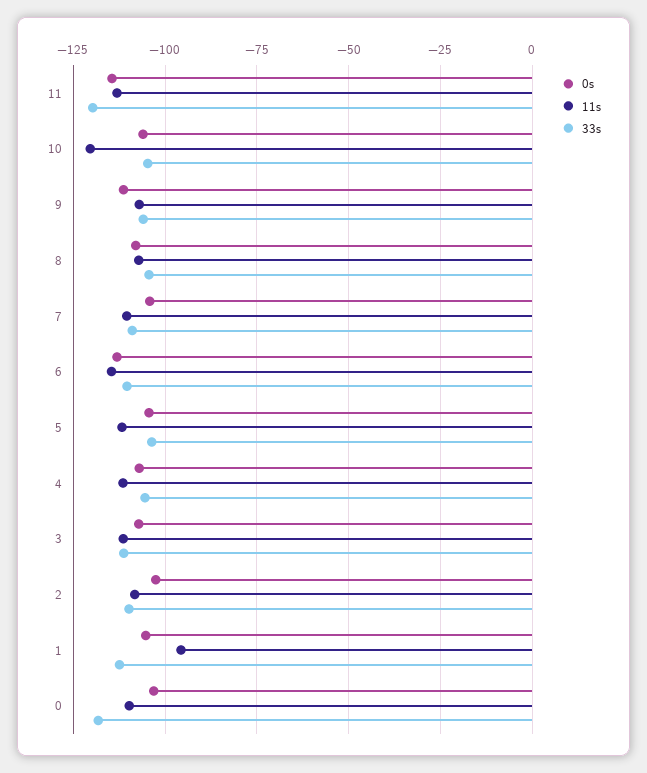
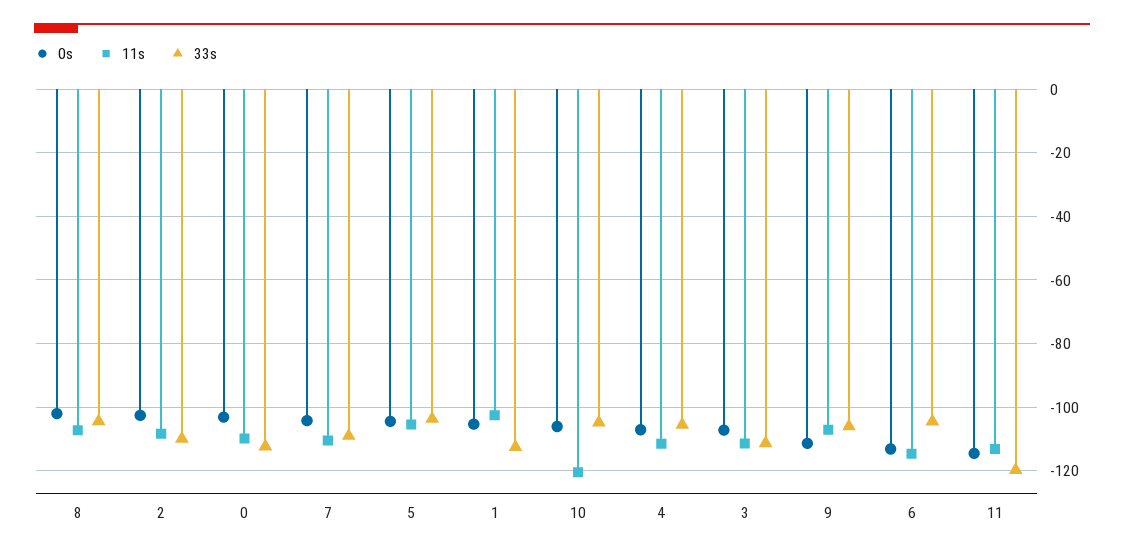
  {
    "0s": {
      "11": -114,
      "10": -106,
      "9": -112,
-     "8": -107.5,
+     "8": -102,
      "7": -104,
      "6": -114,
      "5": -104,
      "4": -108,
      "3": -108,
      "2": -102,
      "1": -106,
      "0": -104
    },
    "11s": {
      "11": -114,
      "10": -120,
      "9": -108,
      "8": -108,
      "7": -110,
      "6": -114,
-     "5": -112.5,
+     "5": -106,
      "4": -112,
      "3": -112,
      "2": -108,
-     "1": -95,
+     "1": -102,
      "0": -110
    },
    "33s": {
      "11": -120,
      "10": -104,
      "9": -106,
      "8": -104,
      "7": -108,
-     "6": -110,
+     "6": -104,
      "5": -104,
      "4": -106,
      "3": -112,
      "2": -110,
      "1": -112,
-     "0": -117.5
+     "0": -112
    }
  }

